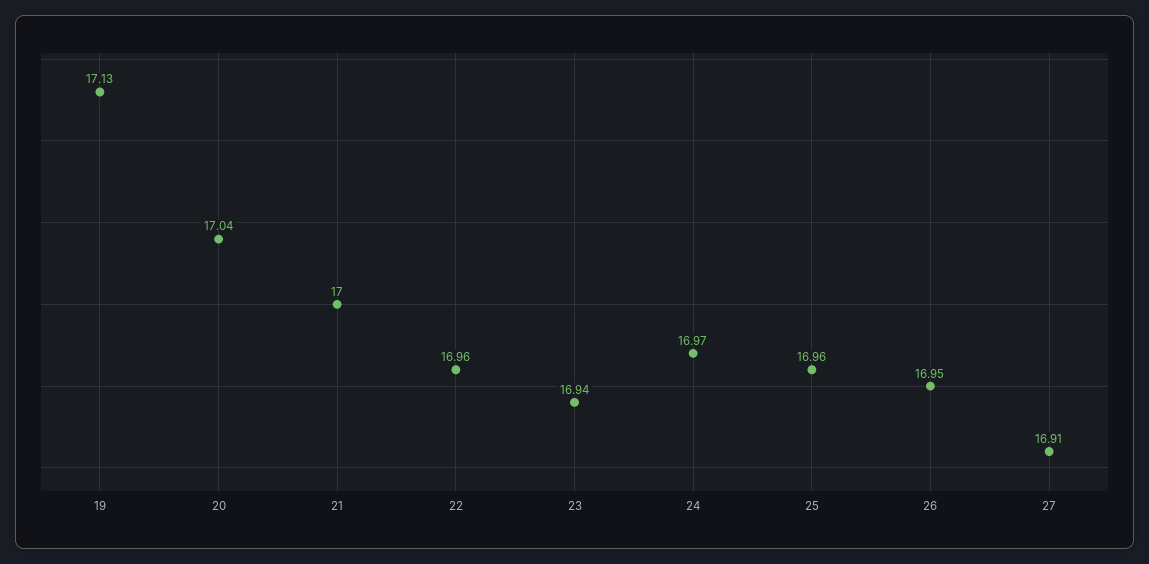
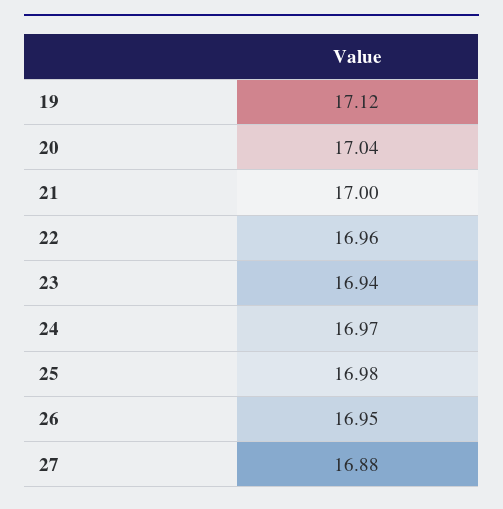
  {
-   "19": 17.13,
+   "19": 17.12,
    "20": 17.04,
    "21": 17,
    "22": 16.96,
    "23": 16.94,
    "24": 16.97,
-   "25": 16.96,
+   "25": 16.98,
    "26": 16.95,
-   "27": 16.91
+   "27": 16.88
  }

